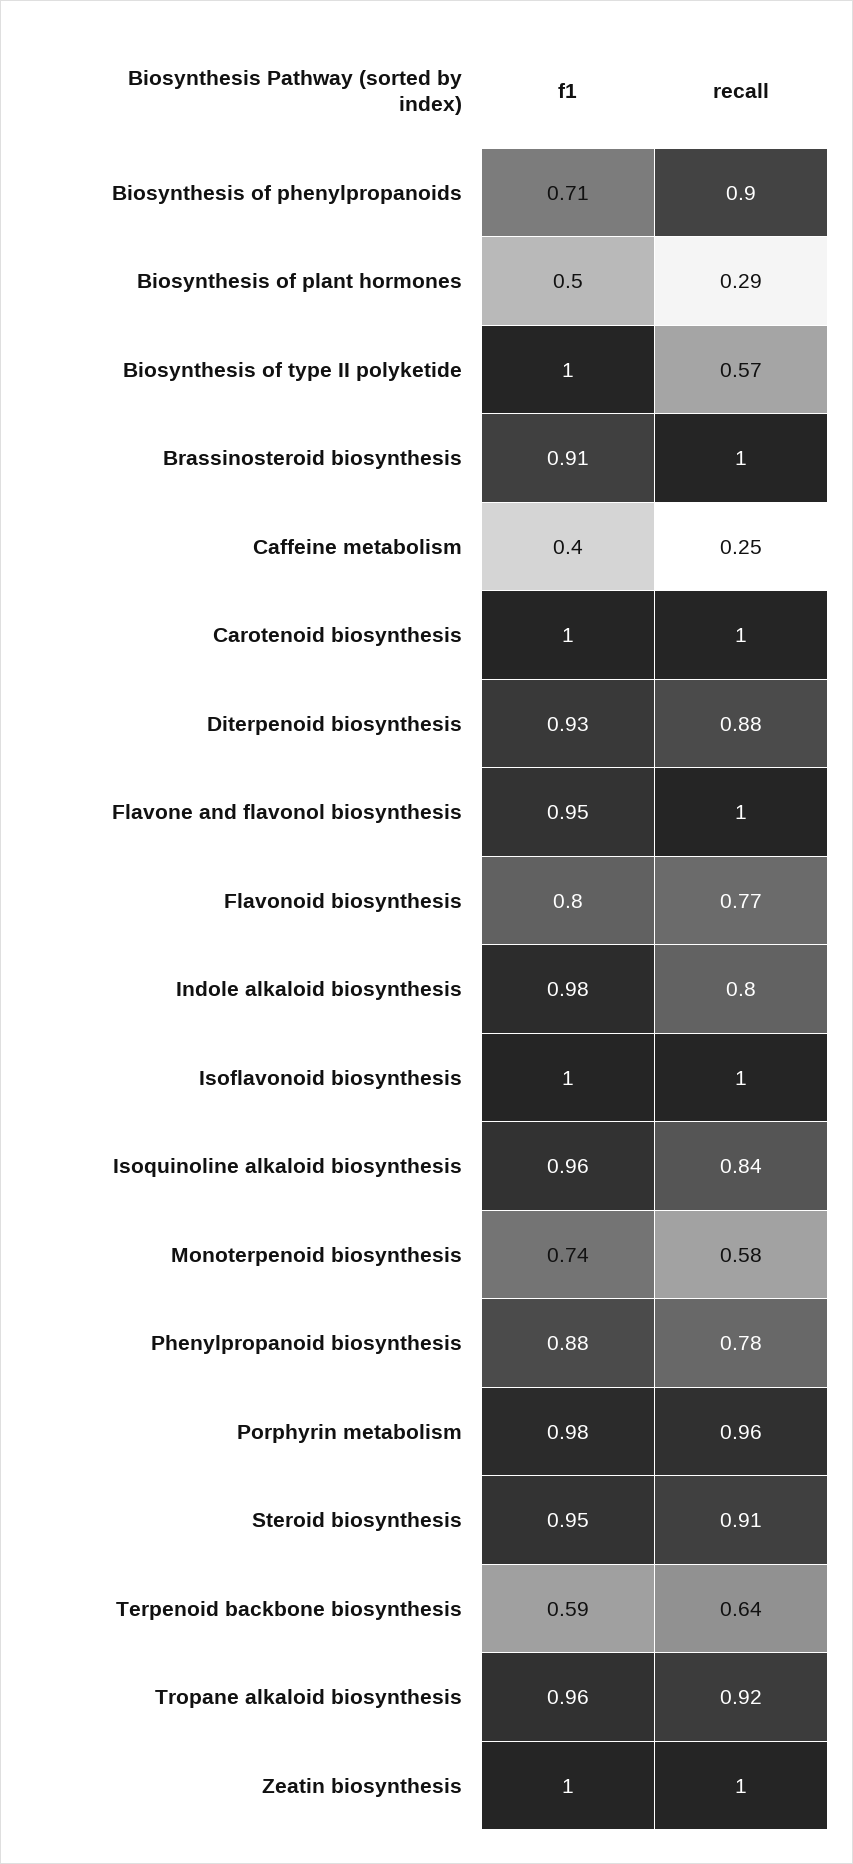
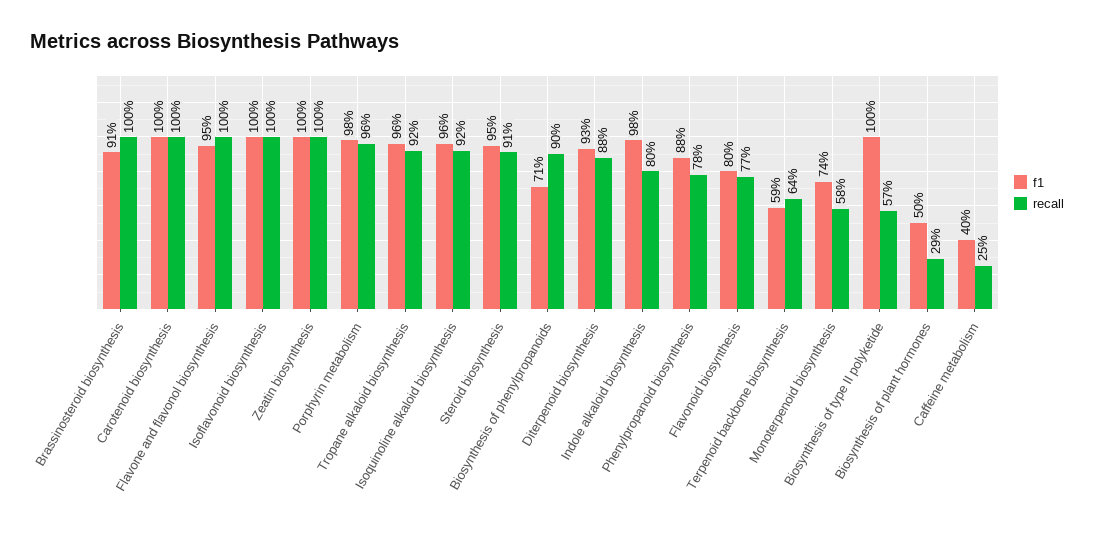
  {
    "f1": {
      "Biosynthesis of phenylpropanoids": 0.71,
      "Biosynthesis of plant hormones": 0.5,
      "Biosynthesis of type II polyketide": 1,
      "Brassinosteroid biosynthesis": 0.91,
      "Caffeine metabolism": 0.4,
      "Carotenoid biosynthesis": 1,
      "Diterpenoid biosynthesis": 0.93,
      "Flavone and flavonol biosynthesis": 0.95,
      "Flavonoid biosynthesis": 0.8,
      "Indole alkaloid biosynthesis": 0.98,
      "Isoflavonoid biosynthesis": 1,
      "Isoquinoline alkaloid biosynthesis": 0.96,
      "Monoterpenoid biosynthesis": 0.74,
      "Phenylpropanoid biosynthesis": 0.88,
      "Porphyrin metabolism": 0.98,
      "Steroid biosynthesis": 0.95,
      "Terpenoid backbone biosynthesis": 0.59,
      "Tropane alkaloid biosynthesis": 0.96,
      "Zeatin biosynthesis": 1
    },
    "recall": {
      "Biosynthesis of phenylpropanoids": 0.9,
      "Biosynthesis of plant hormones": 0.29,
      "Biosynthesis of type II polyketide": 0.57,
      "Brassinosteroid biosynthesis": 1,
      "Caffeine metabolism": 0.25,
      "Carotenoid biosynthesis": 1,
      "Diterpenoid biosynthesis": 0.88,
      "Flavone and flavonol biosynthesis": 1,
      "Flavonoid biosynthesis": 0.77,
      "Indole alkaloid biosynthesis": 0.8,
      "Isoflavonoid biosynthesis": 1,
-     "Isoquinoline alkaloid biosynthesis": 0.84,
+     "Isoquinoline alkaloid biosynthesis": 0.92,
      "Monoterpenoid biosynthesis": 0.58,
      "Phenylpropanoid biosynthesis": 0.78,
      "Porphyrin metabolism": 0.96,
      "Steroid biosynthesis": 0.91,
      "Terpenoid backbone biosynthesis": 0.64,
      "Tropane alkaloid biosynthesis": 0.92,
      "Zeatin biosynthesis": 1
    }
  }

